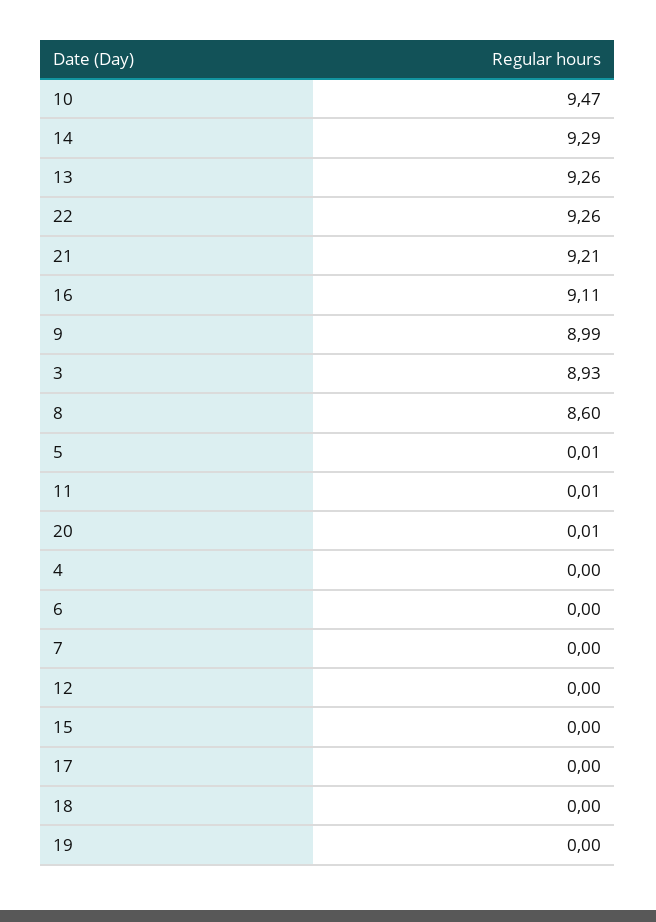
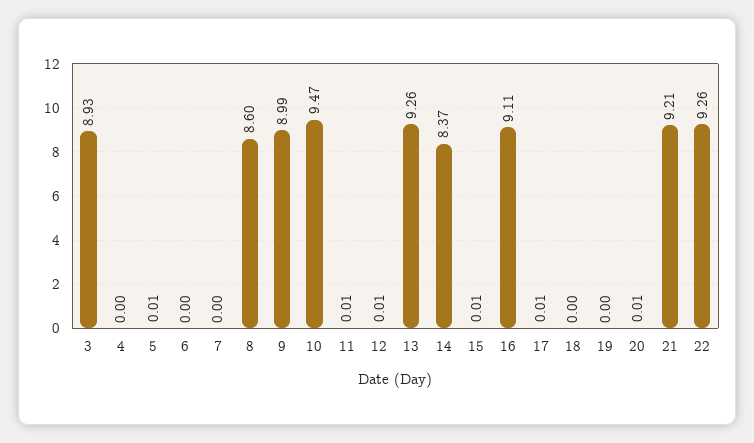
  {
    "10": 9.47,
-   "14": 9.29,
+   "14": 8.37,
    "13": 9.26,
    "22": 9.26,
    "21": 9.21,
    "16": 9.11,
    "9": 8.99,
    "3": 8.93,
    "8": 8.6,
    "5": 0.01,
    "11": 0.01,
    "20": 0.01,
    "4": 0,
    "6": 0,
    "7": 0,
-   "12": 0,
+   "12": 0.01,
-   "15": 0,
+   "15": 0.01,
-   "17": 0,
+   "17": 0.01,
    "18": 0,
    "19": 0
  }

